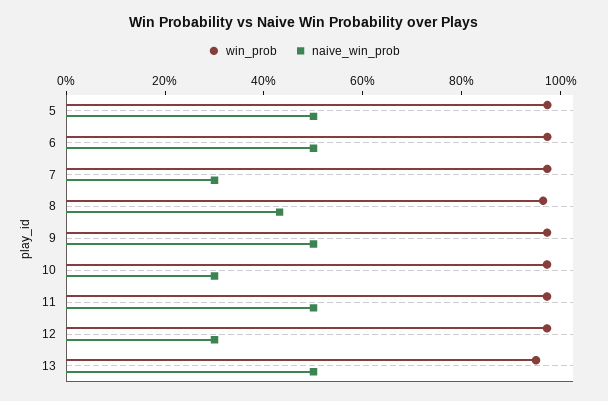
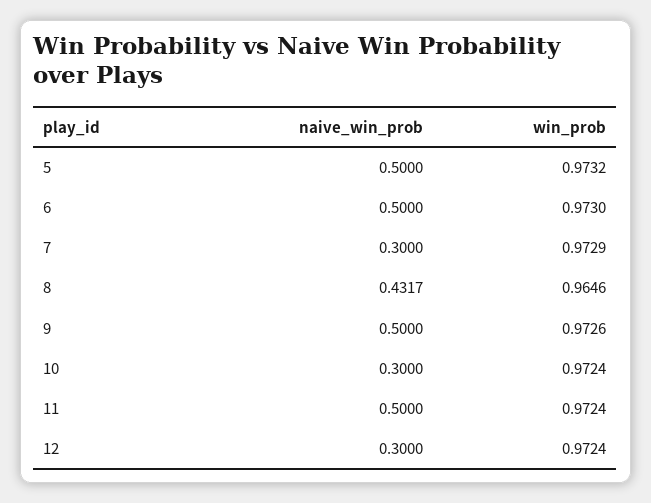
  {
    "win_prob": {
      "5": 0.9732,
      "6": 0.973,
      "7": 0.9729,
      "8": 0.9646,
      "9": 0.9726,
      "10": 0.9724,
      "11": 0.9724,
-     "12": 0.9724,
+     "12": 0.9724
-     "13": 0.95
    },
    "naive_win_prob": {
      "5": 0.5,
      "6": 0.5,
      "7": 0.3,
      "8": 0.4317,
      "9": 0.5,
      "10": 0.3,
      "11": 0.5,
-     "12": 0.3,
+     "12": 0.3
-     "13": 0.5
    }
  }

